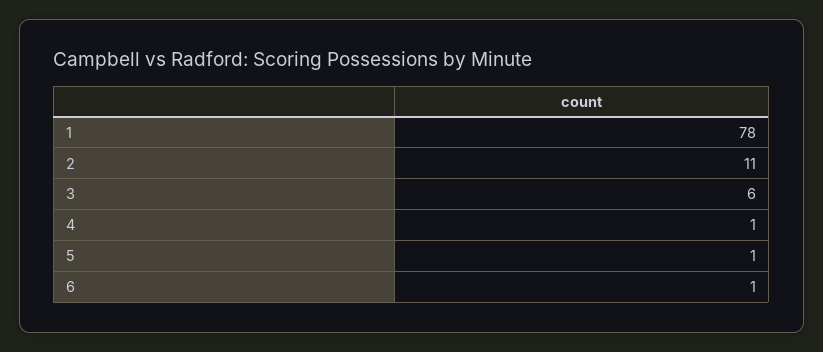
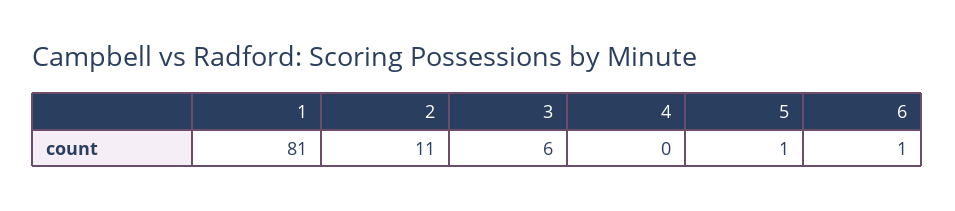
  {
-   "1": 78,
+   "1": 81,
    "2": 11,
    "3": 6,
-   "4": 1,
+   "4": 0,
    "5": 1,
    "6": 1
  }

